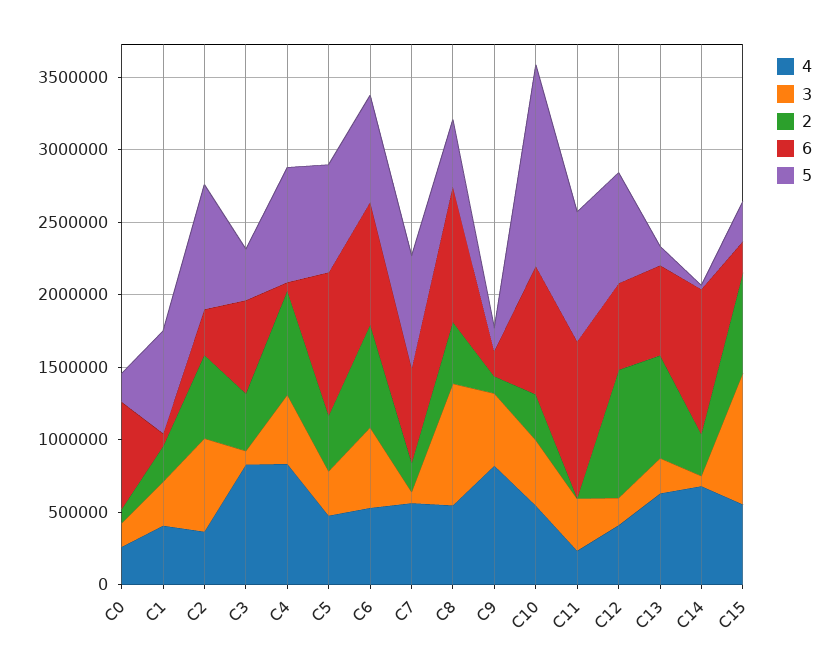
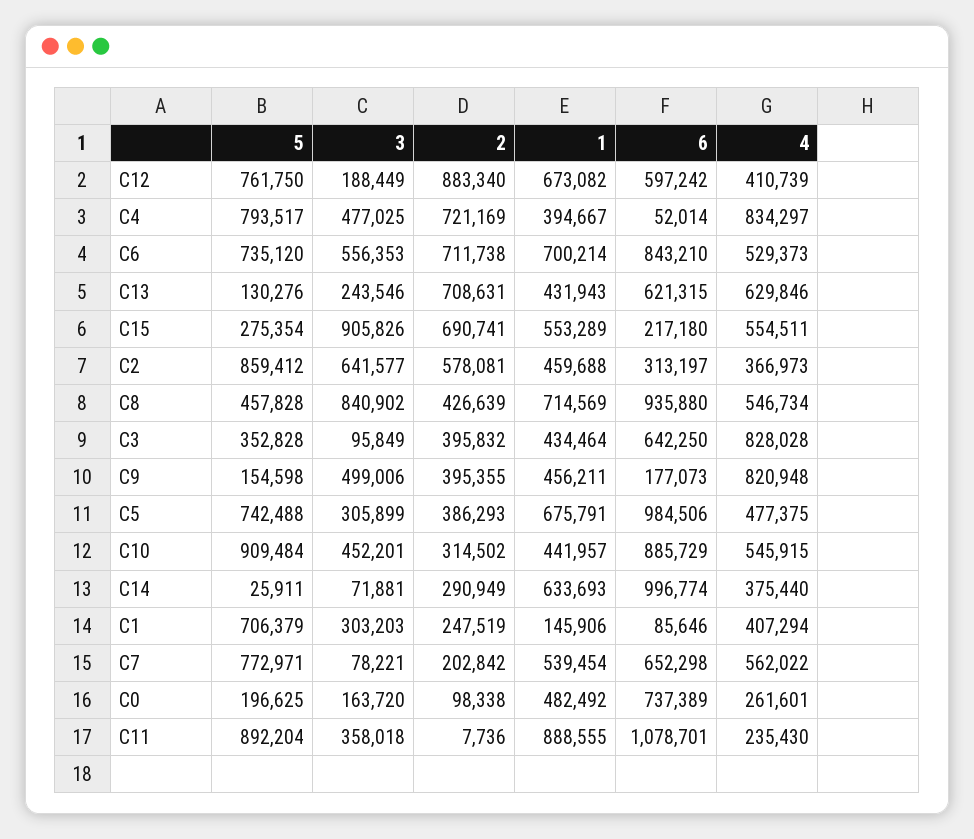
  {
    "4": {
      "C0": 261601,
      "C1": 407294,
      "C2": 366973,
      "C3": 828028,
      "C4": 834297,
      "C5": 477375,
      "C6": 529373,
      "C7": 562022,
      "C8": 546734,
      "C9": 820948,
      "C10": 545915,
      "C11": 235430,
      "C12": 410739,
      "C13": 629846,
-     "C14": 700000,
+     "C14": 375440,
      "C15": 554511
    },
    "3": {
      "C0": 163720,
      "C1": 303203,
      "C2": 641577,
      "C3": 95849,
      "C4": 477025,
      "C5": 305899,
      "C6": 556353,
      "C7": 78221,
      "C8": 840902,
      "C9": 499006,
      "C10": 452201,
      "C11": 358018,
      "C12": 188449,
      "C13": 243546,
      "C14": 71881,
      "C15": 905826
    },
    "2": {
      "C0": 98338,
      "C1": 247519,
      "C2": 578081,
      "C3": 395832,
      "C4": 721169,
      "C5": 386293,
      "C6": 711738,
      "C7": 202842,
      "C8": 426639,
-     "C9": 100000,
+     "C9": 395355,
      "C10": 314502,
      "C11": 7736,
      "C12": 883340,
      "C13": 708631,
      "C14": 290949,
      "C15": 690741
    },
    "6": {
      "C0": 737389,
      "C1": 85646,
      "C2": 313197,
      "C3": 642250,
      "C4": 52014,
      "C5": 984506,
      "C6": 843210,
      "C7": 652298,
      "C8": 935880,
      "C9": 177073,
      "C10": 885729,
      "C11": 1078701,
      "C12": 597242,
      "C13": 621315,
      "C14": 996774,
      "C15": 217180
    },
    "5": {
      "C0": 196625,
      "C1": 706379,
      "C2": 859412,
      "C3": 352828,
      "C4": 793517,
      "C5": 742488,
      "C6": 735120,
      "C7": 772971,
      "C8": 457828,
      "C9": 154598,
-     "C10": 1400000,
+     "C10": 909484,
      "C11": 892204,
      "C12": 761750,
      "C13": 130276,
      "C14": 25911,
      "C15": 275354
-   }
+   },
+   "1": {
+     "C12": 673082,
+     "C4": 394667,
+     "C6": 700214,
+     "C13": 431943,
+     "C15": 553289,
+     "C2": 459688,
+     "C8": 714569,
+     "C3": 434464,
+     "C9": 456211,
+     "C5": 675791,
+     "C10": 441957,
+     "C14": 633693,
+     "C1": 145906,
+     "C7": 539454,
+     "C0": 482492,
+     "C11": 888555
+   }
  }

